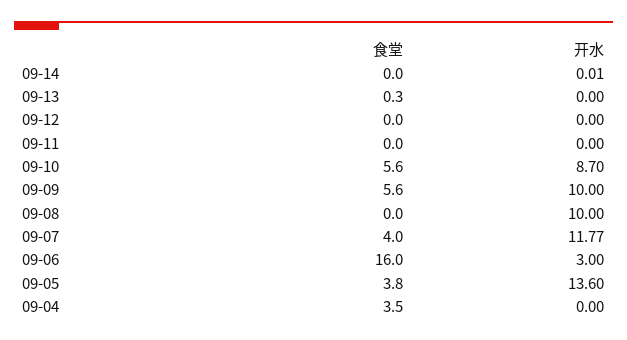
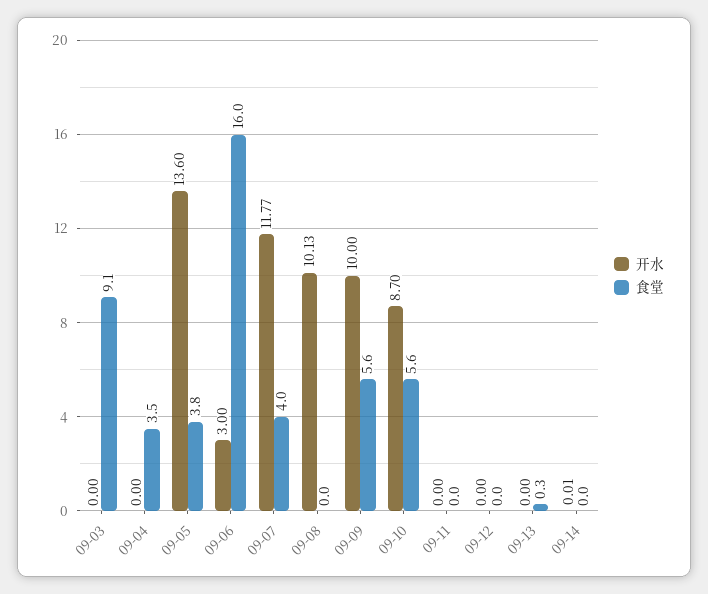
  {
    "食堂": {
      "09-14": 0,
      "09-13": 0.3,
      "09-12": 0,
      "09-11": 0,
      "09-10": 5.6,
      "09-09": 5.6,
      "09-08": 0,
      "09-07": 4,
      "09-06": 16,
      "09-05": 3.8,
-     "09-04": 3.5
+     "09-04": 3.5,
+     "09-03": 9.1
    },
    "开水": {
      "09-14": 0.01,
      "09-13": 0,
      "09-12": 0,
      "09-11": 0,
      "09-10": 8.7,
      "09-09": 10,
-     "09-08": 10,
+     "09-08": 10.13,
      "09-07": 11.77,
      "09-06": 3,
      "09-05": 13.6,
-     "09-04": 0
+     "09-04": 0,
+     "09-03": 0
    }
  }

